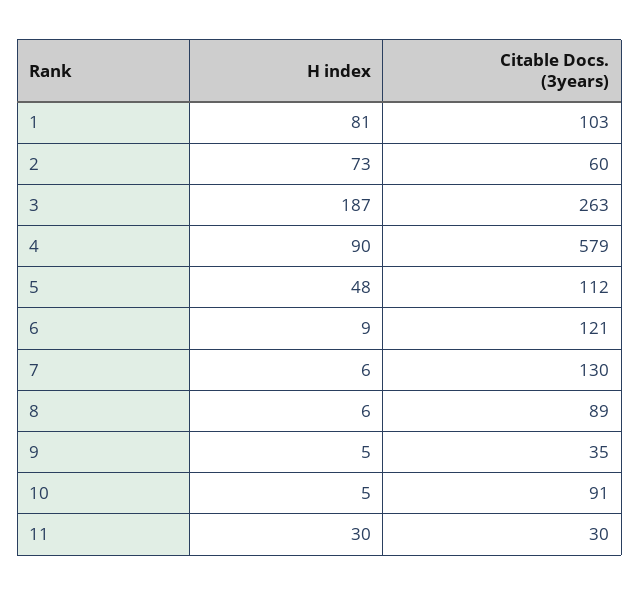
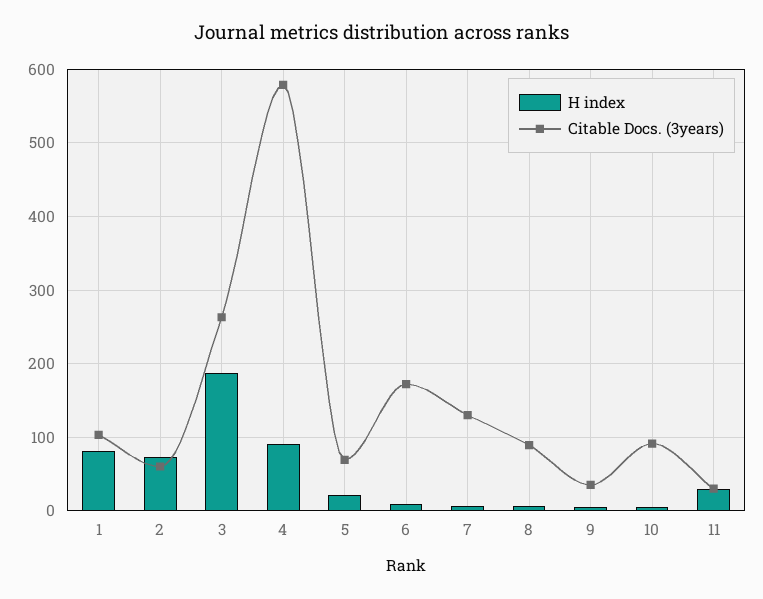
  {
    "H index": {
      "1": 81,
      "2": 73,
      "3": 187,
      "4": 90,
-     "5": 48,
+     "5": 20,
      "6": 9,
      "7": 6,
      "8": 6,
      "9": 5,
      "10": 5,
      "11": 30
    },
    "Citable Docs. (3years)": {
      "1": 103,
      "2": 60,
      "3": 263,
      "4": 579,
-     "5": 112,
+     "5": 70,
-     "6": 121,
+     "6": 170,
      "7": 130,
      "8": 89,
      "9": 35,
      "10": 91,
      "11": 30
    }
  }

